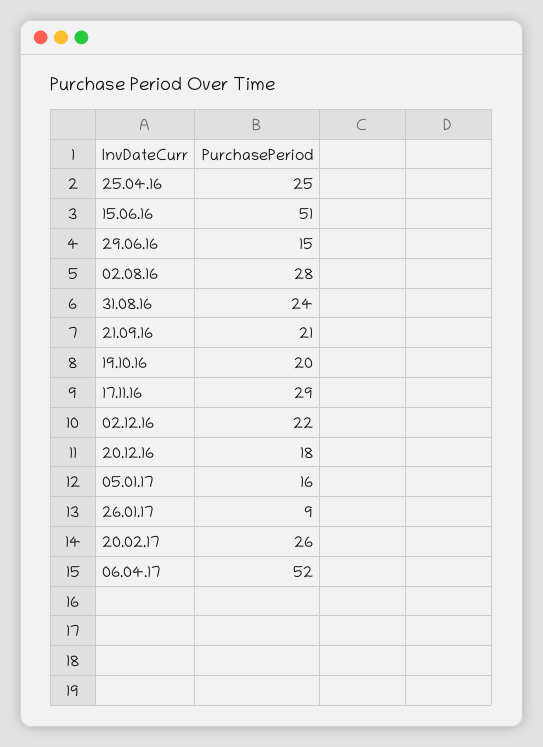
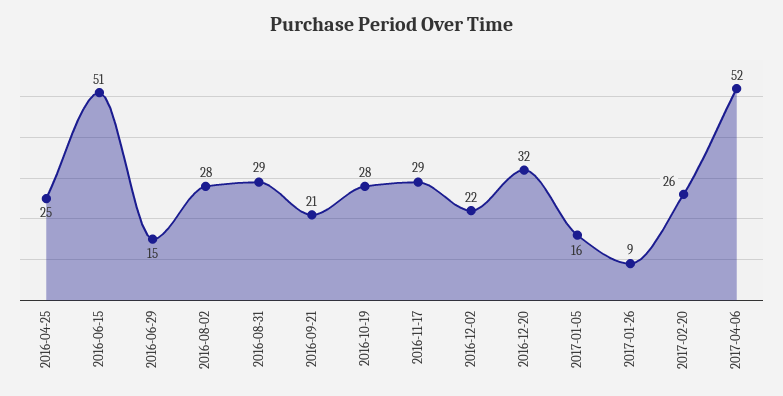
  {
    "25.04.16": 25,
    "15.06.16": 51,
    "29.06.16": 15,
    "02.08.16": 28,
-   "31.08.16": 24,
+   "31.08.16": 29,
    "21.09.16": 21,
-   "19.10.16": 20,
+   "19.10.16": 28,
    "17.11.16": 29,
    "02.12.16": 22,
-   "20.12.16": 18,
+   "20.12.16": 32,
    "05.01.17": 16,
    "26.01.17": 9,
    "20.02.17": 26,
    "06.04.17": 52
  }

